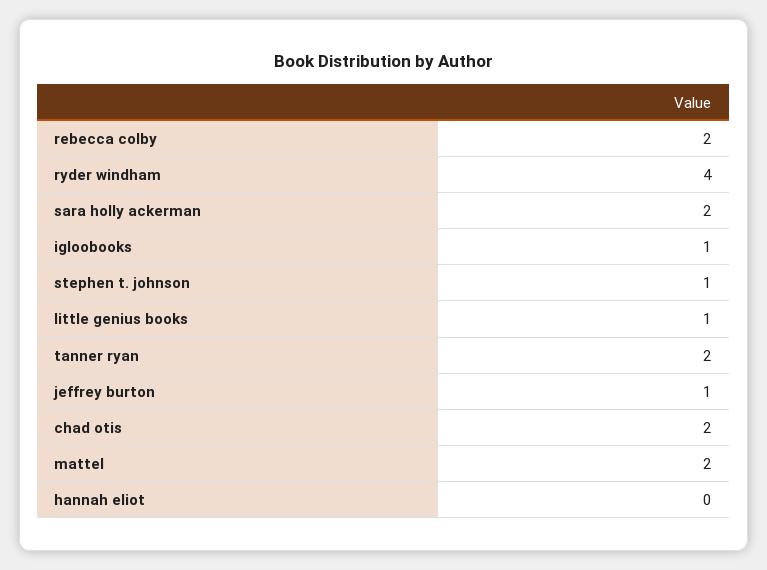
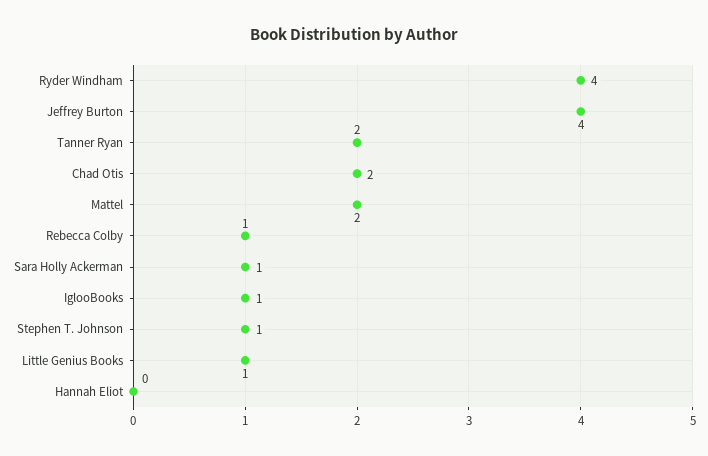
  {
-   "rebecca colby": 2,
+   "rebecca colby": 1,
    "ryder windham": 4,
-   "sara holly ackerman": 2,
+   "sara holly ackerman": 1,
    "igloobooks": 1,
    "stephen t. johnson": 1,
    "little genius books": 1,
    "tanner ryan": 2,
-   "jeffrey burton": 1,
+   "jeffrey burton": 4,
    "chad otis": 2,
    "mattel": 2,
    "hannah eliot": 0
  }

